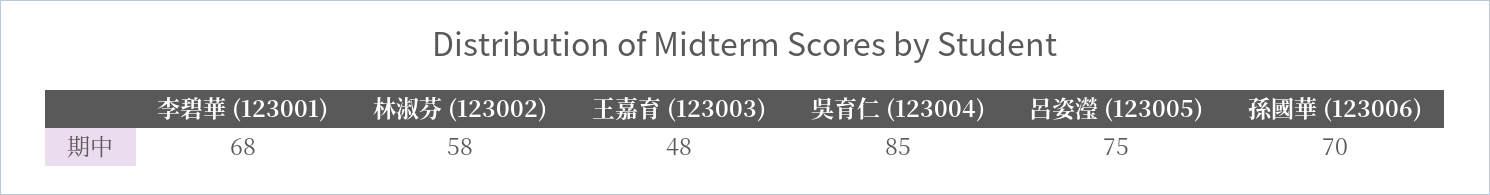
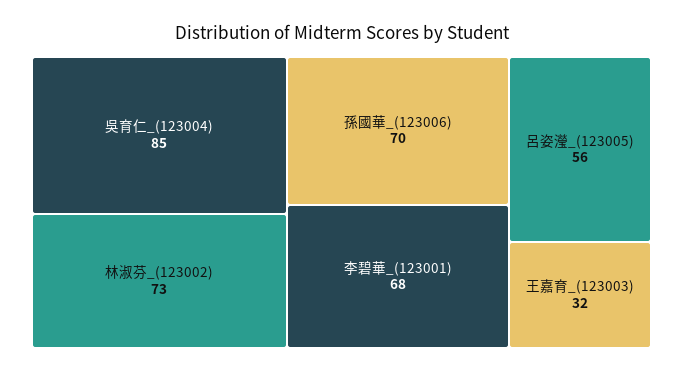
  {
    "李碧華 (123001)": 68,
-   "林淑芬 (123002)": 58,
+   "林淑芬 (123002)": 73,
-   "王嘉育 (123003)": 48,
+   "王嘉育 (123003)": 32,
    "吳育仁 (123004)": 85,
-   "呂姿瀅 (123005)": 75,
+   "呂姿瀅 (123005)": 56,
    "孫國華 (123006)": 70
  }

